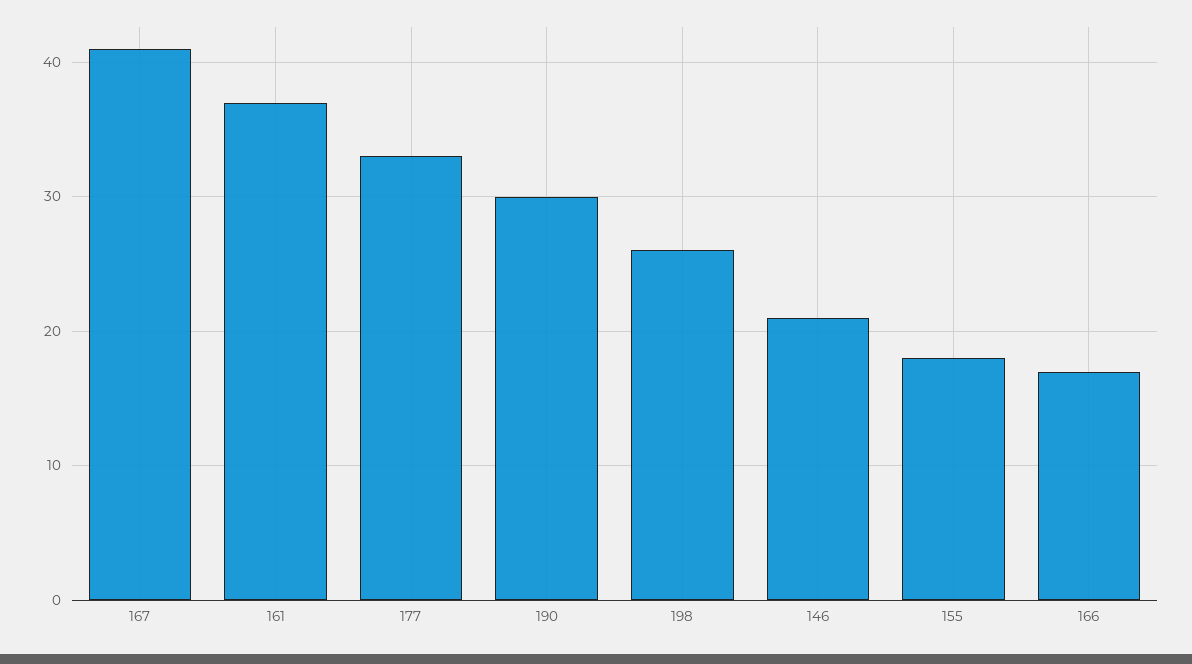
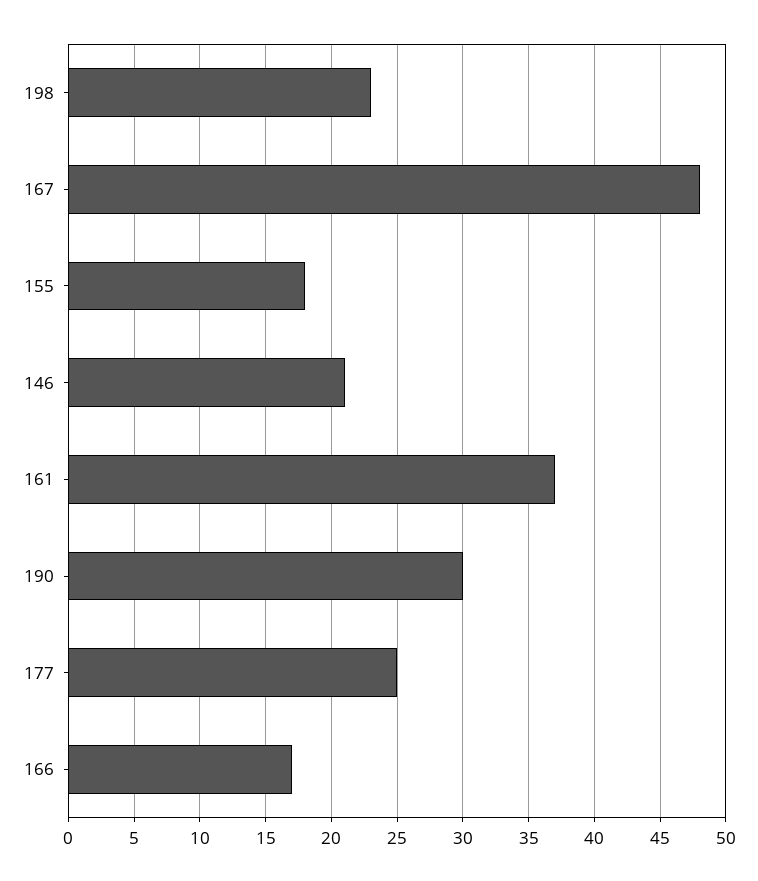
  {
-   "167": 41,
+   "167": 48,
    "161": 37,
-   "177": 33,
+   "177": 25,
    "190": 30,
-   "198": 26,
+   "198": 23,
    "146": 21,
    "155": 18,
    "166": 17
  }

